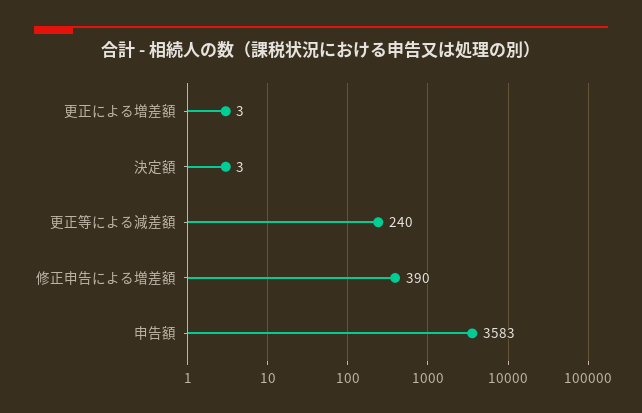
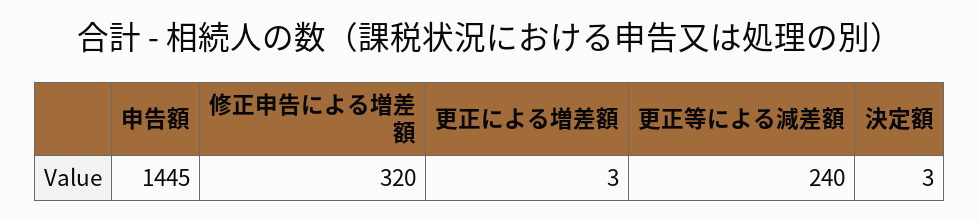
  {
    "更正による増差額": 3,
    "決定額": 3,
    "更正等による減差額": 240,
-   "修正申告による増差額": 390,
+   "修正申告による増差額": 320,
-   "申告額": 3583
+   "申告額": 1445
  }

